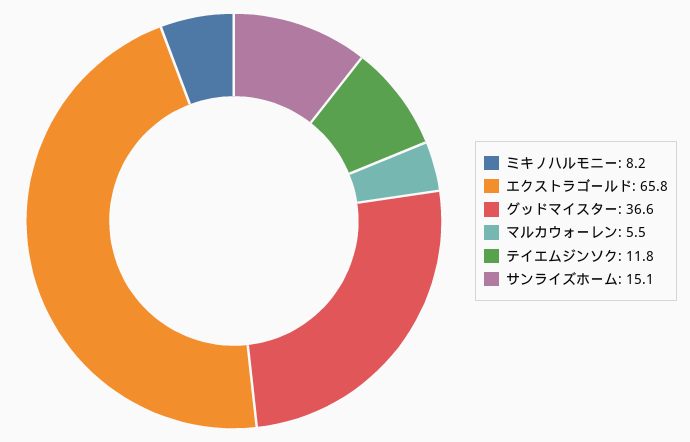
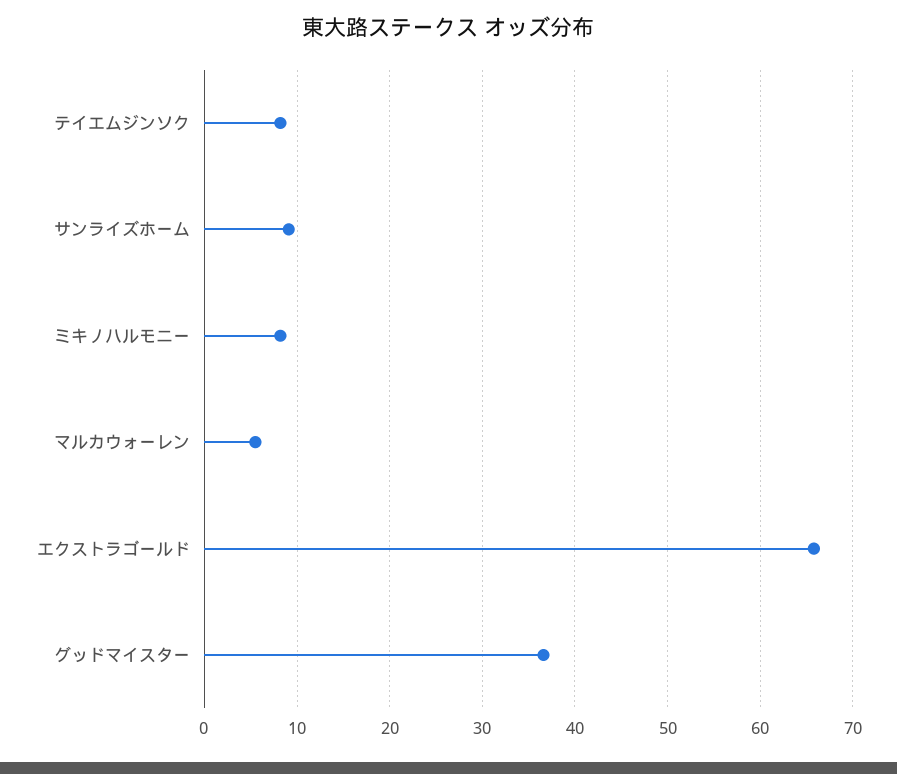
  {
    "ミキノハルモニー": 8.2,
    "エクストラゴールド": 65.8,
    "グッドマイスター": 36.6,
    "マルカウォーレン": 5.5,
-   "テイエムジンソク": 11.8,
+   "テイエムジンソク": 8,
-   "サンライズホーム": 15.1
+   "サンライズホーム": 9
  }

